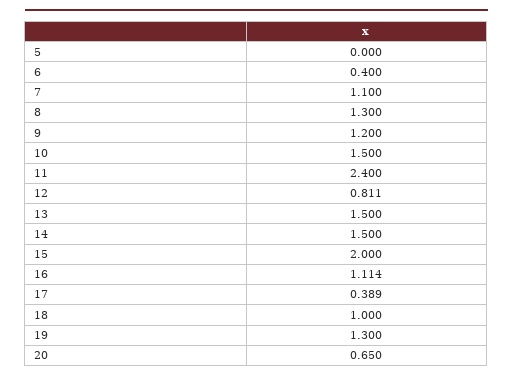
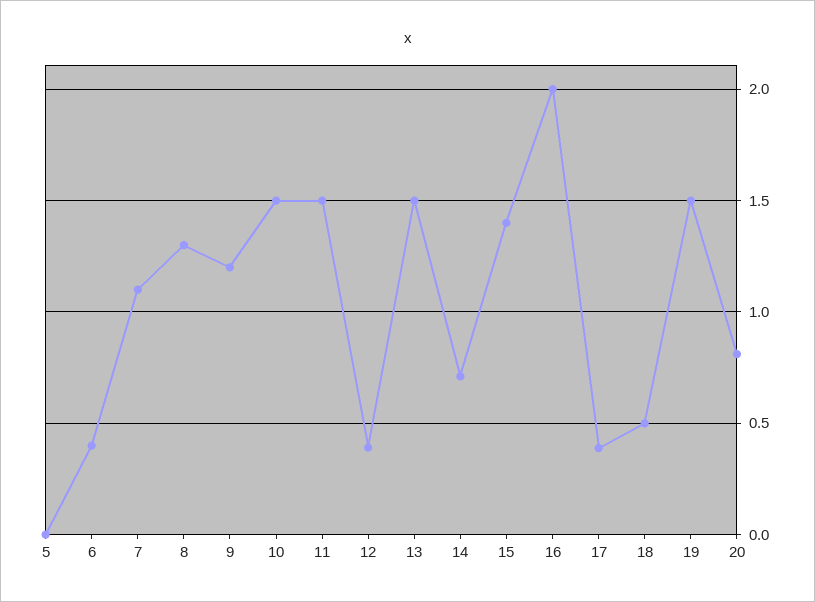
  {
    "5": 0,
    "6": 0.4,
    "7": 1.1,
    "8": 1.3,
    "9": 1.2,
    "10": 1.5,
-   "11": 2.4,
+   "11": 1.5,
-   "12": 0.811,
+   "12": 0.4,
    "13": 1.5,
-   "14": 1.5,
+   "14": 0.7,
-   "15": 2,
+   "15": 1.4,
-   "16": 1.114,
+   "16": 2,
    "17": 0.389,
-   "18": 1,
+   "18": 0.5,
-   "19": 1.3,
+   "19": 1.5,
-   "20": 0.65
+   "20": 0.8
  }

